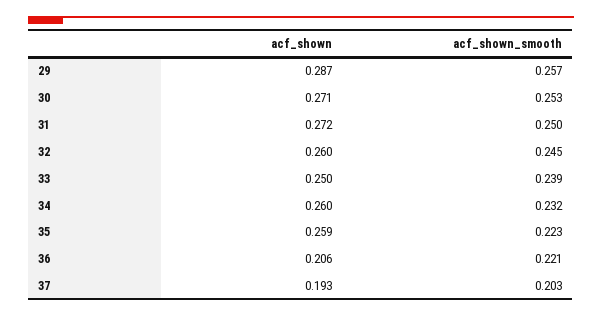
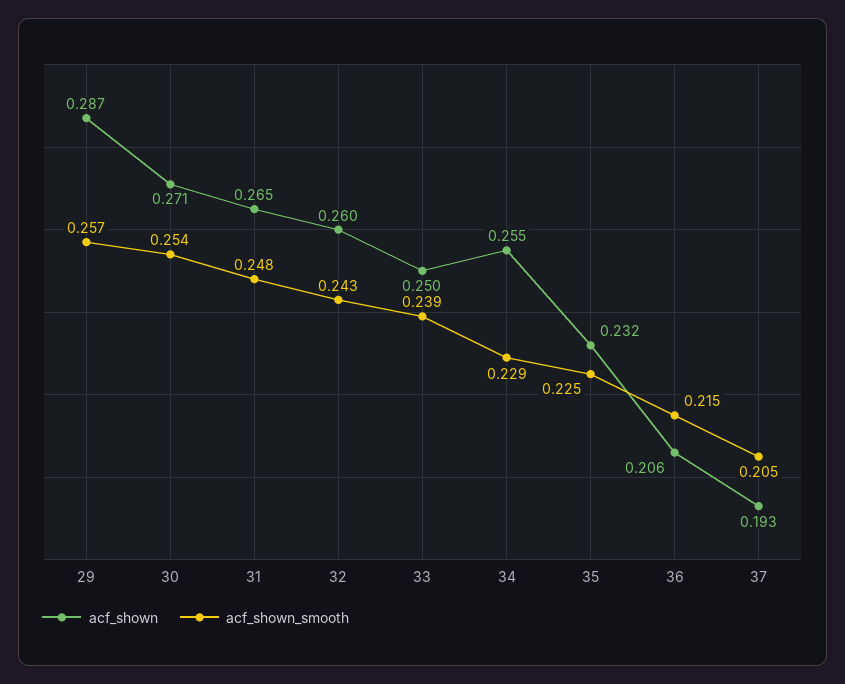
  {
    "acf_shown": {
      "29": 0.287,
      "30": 0.271,
-     "31": 0.272,
+     "31": 0.265,
      "32": 0.26,
      "33": 0.25,
-     "34": 0.26,
+     "34": 0.255,
-     "35": 0.259,
+     "35": 0.232,
      "36": 0.206,
      "37": 0.193
    },
    "acf_shown_smooth": {
      "29": 0.257,
-     "30": 0.253,
+     "30": 0.254,
-     "31": 0.25,
+     "31": 0.248,
-     "32": 0.245,
+     "32": 0.243,
      "33": 0.239,
-     "34": 0.232,
+     "34": 0.229,
-     "35": 0.223,
+     "35": 0.225,
-     "36": 0.221,
+     "36": 0.215,
-     "37": 0.203
+     "37": 0.205
    }
  }

